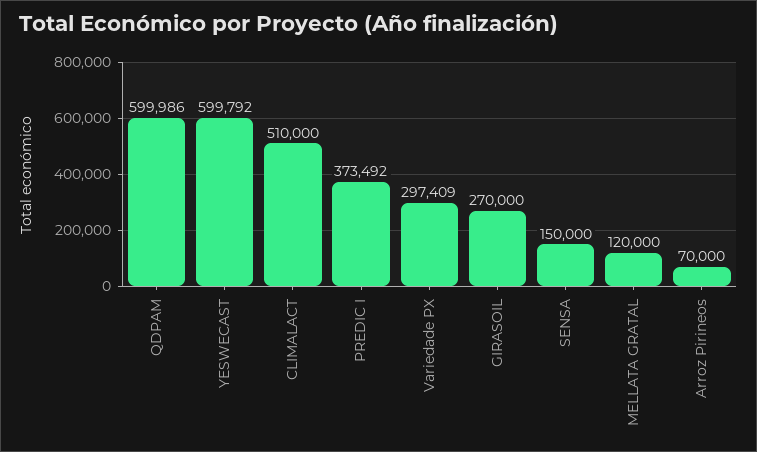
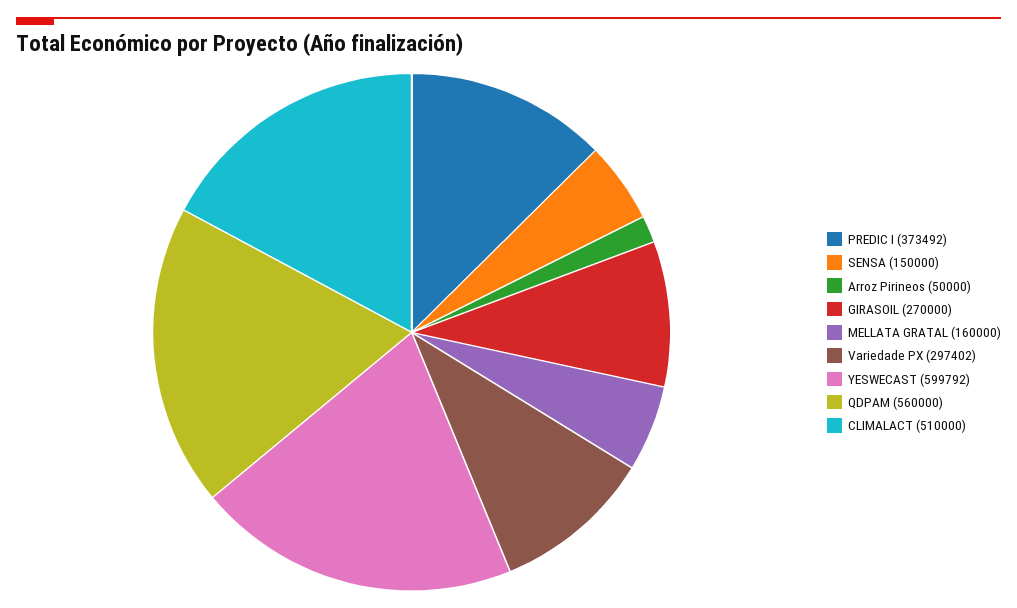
  {
-   "QDPAM": 599986,
+   "QDPAM": 560000,
    "YESWECAST": 599792,
    "CLIMALACT": 510000,
    "PREDIC I": 373492,
-   "Variedade PX": 297409,
+   "Variedade PX": 297402,
    "GIRASOIL": 270000,
    "SENSA": 150000,
-   "MELLATA GRATAL": 120000,
+   "MELLATA GRATAL": 160000,
-   "Arroz Pirineos": 70000
+   "Arroz Pirineos": 50000
  }

